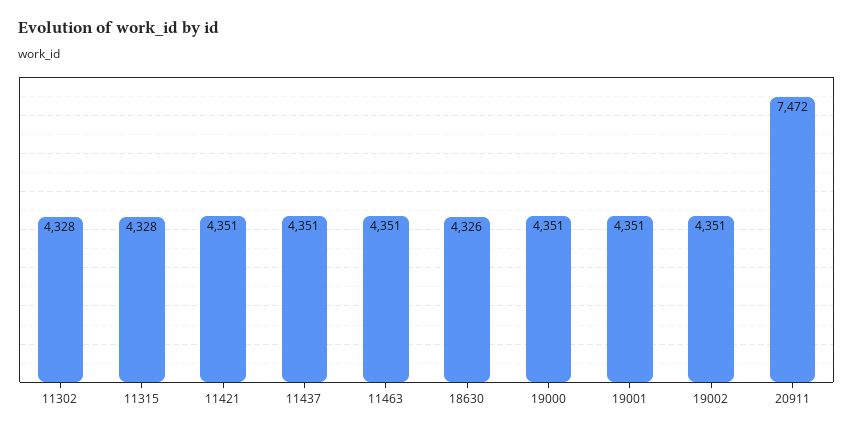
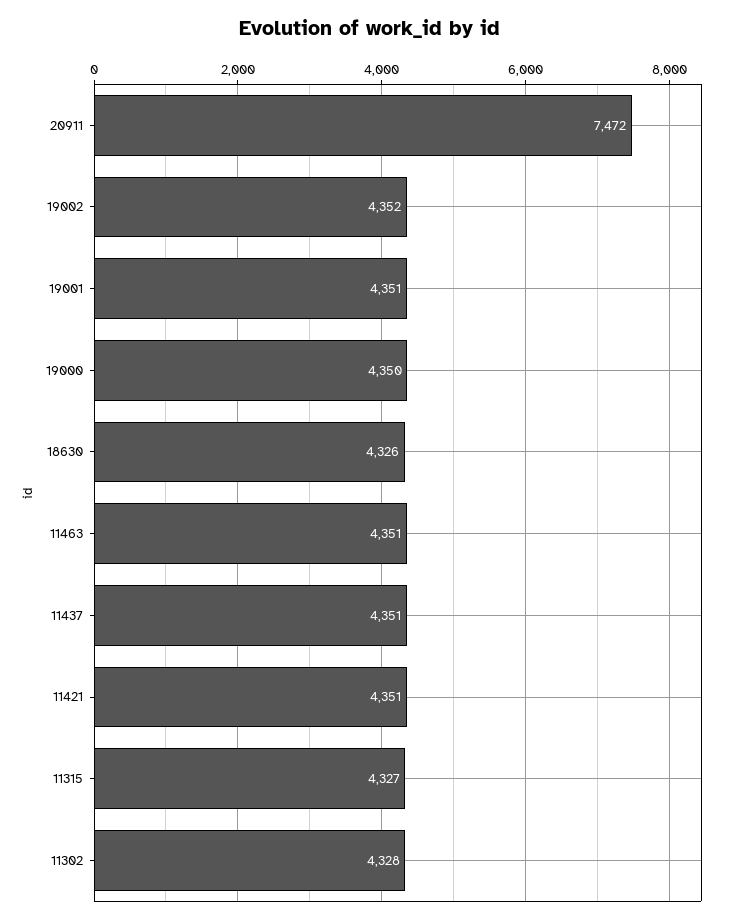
  {
    "11302": 4328,
-   "11315": 4328,
+   "11315": 4327,
    "11421": 4351,
    "11437": 4351,
    "11463": 4351,
    "18630": 4326,
-   "19000": 4351,
+   "19000": 4350,
    "19001": 4351,
-   "19002": 4351,
+   "19002": 4352,
    "20911": 7472
  }

